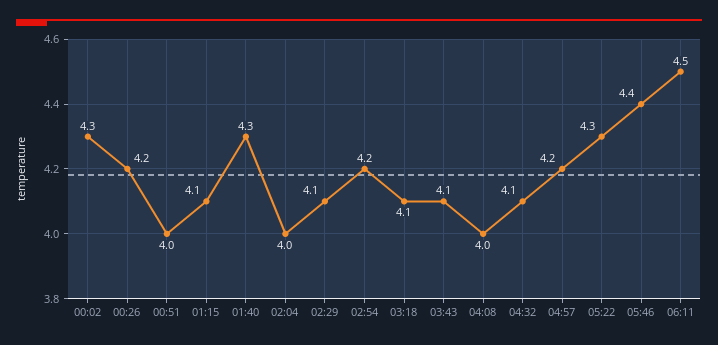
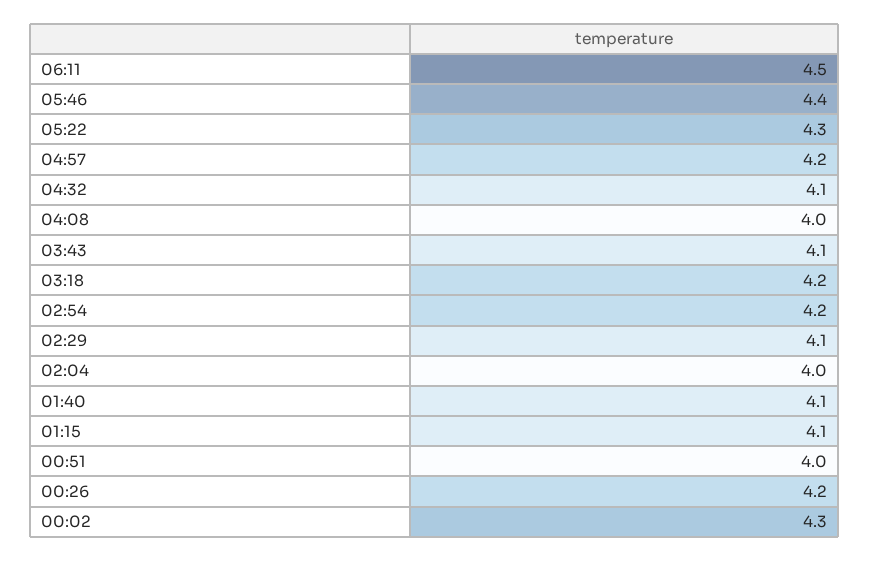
  {
    "00:02": 4.3,
    "00:26": 4.2,
    "00:51": 4,
    "01:15": 4.1,
-   "01:40": 4.3,
+   "01:40": 4.1,
    "02:04": 4,
    "02:29": 4.1,
    "02:54": 4.2,
-   "03:18": 4.1,
+   "03:18": 4.2,
    "03:43": 4.1,
    "04:08": 4,
    "04:32": 4.1,
    "04:57": 4.2,
    "05:22": 4.3,
    "05:46": 4.4,
    "06:11": 4.5
  }

